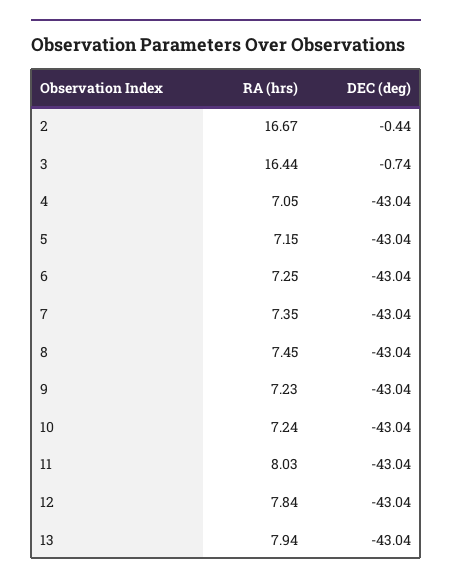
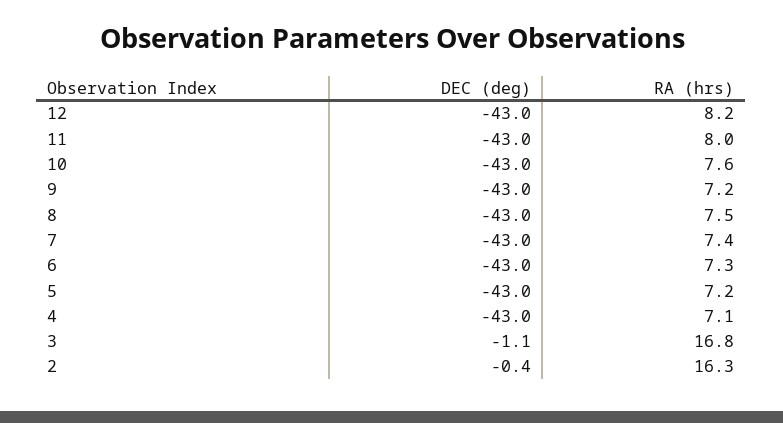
  {
    "RA (hrs)": {
-     "2": 16.67,
+     "2": 16.3,
-     "3": 16.44,
+     "3": 16.8,
      "4": 7.05,
      "5": 7.15,
      "6": 7.25,
      "7": 7.35,
      "8": 7.45,
      "9": 7.23,
-     "10": 7.24,
+     "10": 7.6,
      "11": 8.03,
-     "12": 7.84,
+     "12": 8.2
-     "13": 7.94
    },
    "DEC (deg)": {
      "2": -0.44,
-     "3": -0.74,
+     "3": -1.1,
      "4": -43.04,
      "5": -43.04,
      "6": -43.04,
      "7": -43.04,
      "8": -43.04,
      "9": -43.04,
      "10": -43.04,
      "11": -43.04,
-     "12": -43.04,
+     "12": -43.04
-     "13": -43.04
    }
  }

